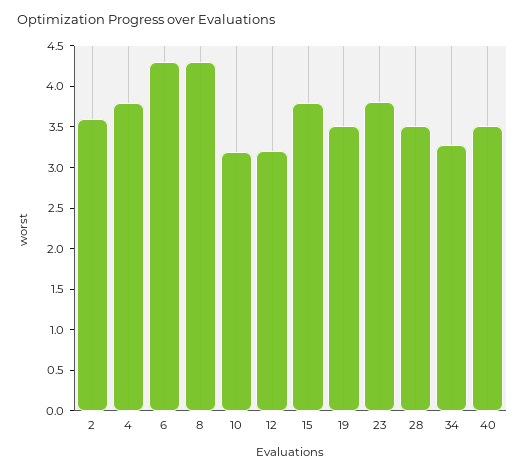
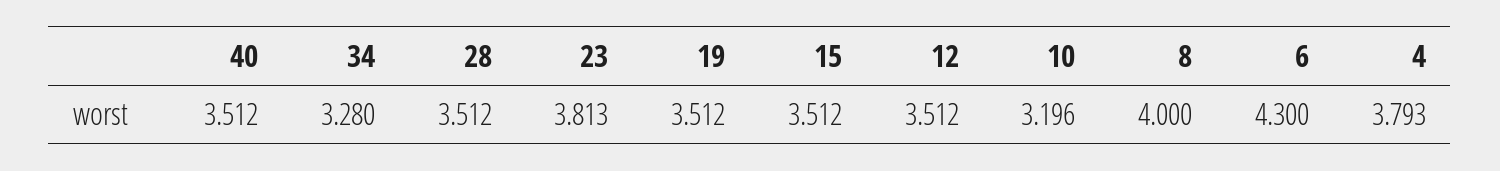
  {
-   "2": 3.6,
    "4": 3.793,
    "6": 4.3,
-   "8": 4.3,
+   "8": 4,
    "10": 3.196,
-   "12": 3.2,
+   "12": 3.512,
-   "15": 3.8,
+   "15": 3.512,
    "19": 3.512,
    "23": 3.813,
    "28": 3.512,
    "34": 3.28,
    "40": 3.512
  }

